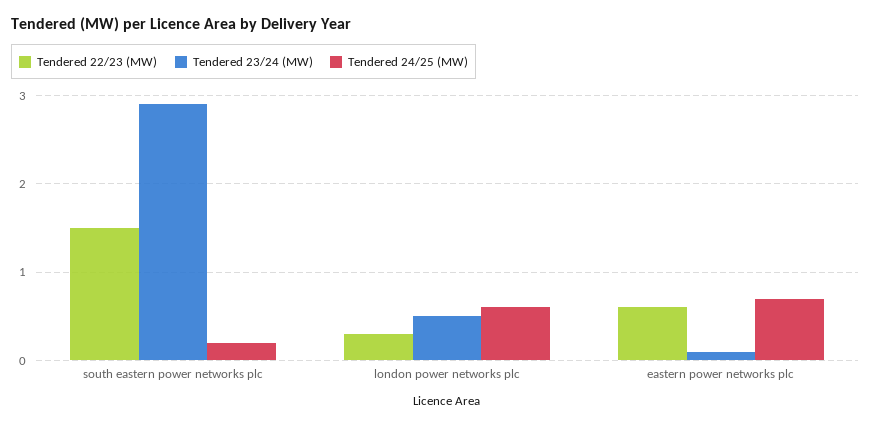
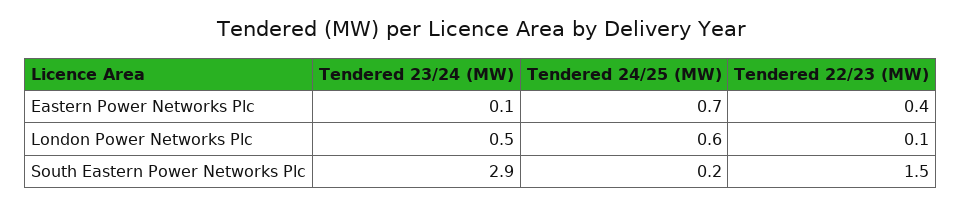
  {
    "Tendered 22/23 (MW)": {
      "south eastern power networks plc": 1.5,
-     "london power networks plc": 0.3,
+     "london power networks plc": 0.1,
-     "eastern power networks plc": 0.6
+     "eastern power networks plc": 0.4
    },
    "Tendered 23/24 (MW)": {
      "south eastern power networks plc": 2.9,
      "london power networks plc": 0.5,
      "eastern power networks plc": 0.1
    },
    "Tendered 24/25 (MW)": {
      "south eastern power networks plc": 0.2,
      "london power networks plc": 0.6,
      "eastern power networks plc": 0.7
    }
  }

